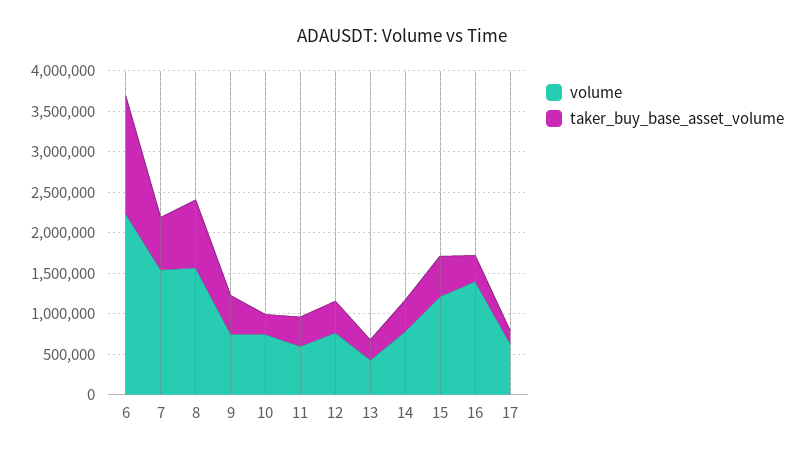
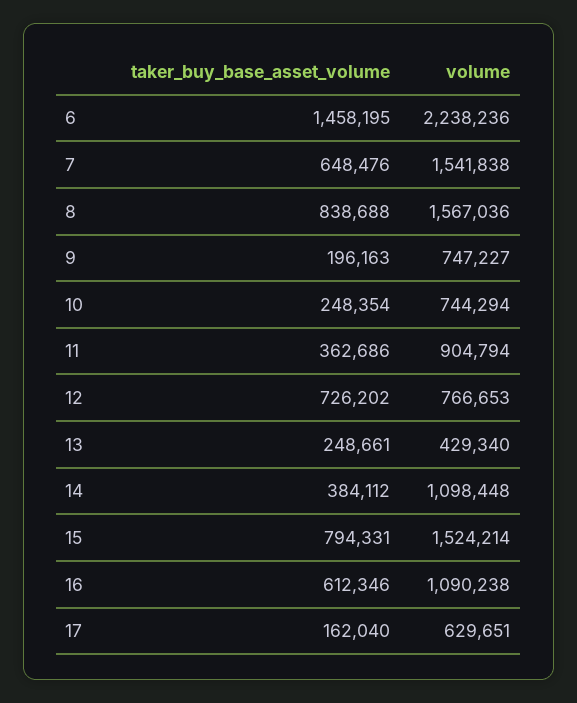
  {
    "volume": {
      "6": 2238236,
      "7": 1541838,
      "8": 1567036,
      "9": 747227,
      "10": 744294,
-     "11": 600000,
+     "11": 904794,
      "12": 766653,
      "13": 429340,
-     "14": 800000,
+     "14": 1098448,
-     "15": 1200000,
+     "15": 1524214,
-     "16": 1400000,
+     "16": 1090238,
      "17": 629651
    },
    "taker_buy_base_asset_volume": {
      "6": 1458195,
      "7": 648476,
      "8": 838688,
-     "9": 500000,
+     "9": 196163,
      "10": 248354,
      "11": 362686,
-     "12": 400000,
+     "12": 726202,
      "13": 248661,
      "14": 384112,
-     "15": 500000,
+     "15": 794331,
-     "16": 300000,
+     "16": 612346,
      "17": 162040
    }
  }

